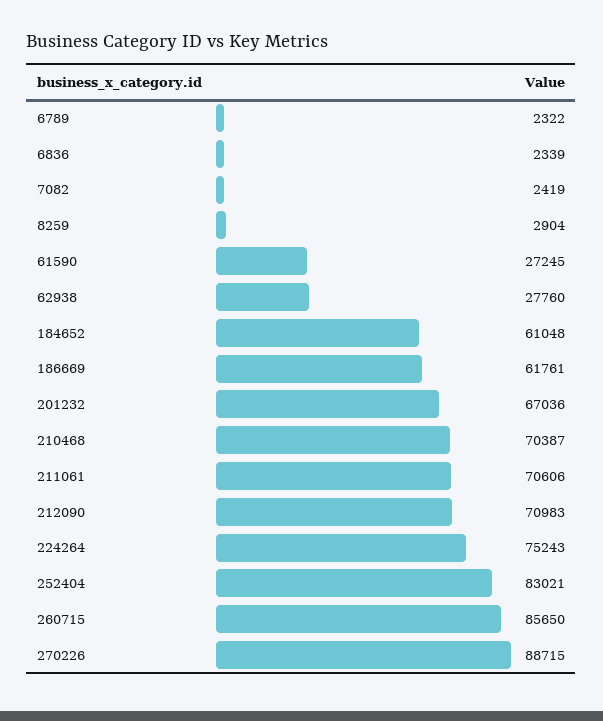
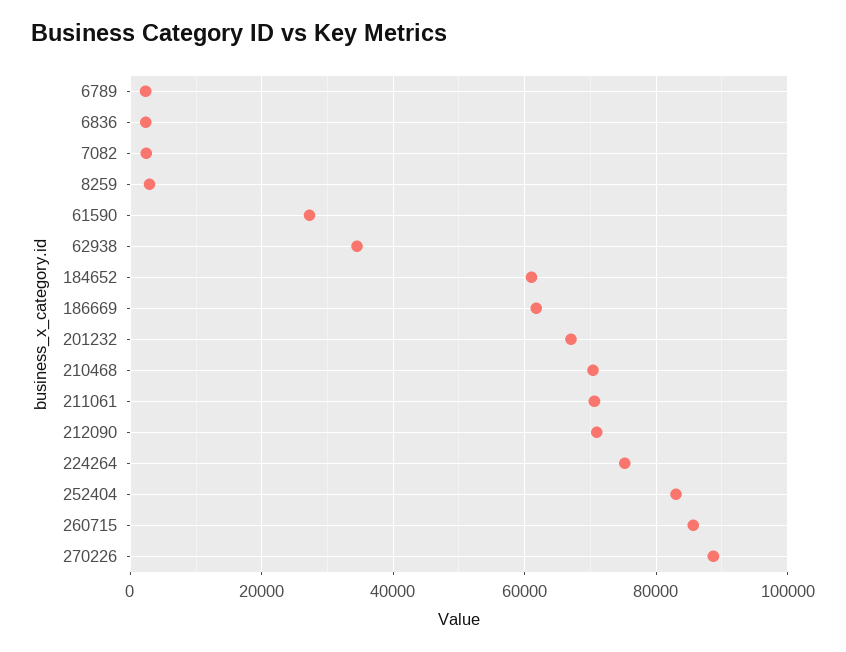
  {
    "6789": 2322,
    "6836": 2339,
    "7082": 2419,
    "8259": 2904,
    "61590": 27245,
-   "62938": 27760,
+   "62938": 34000,
    "184652": 61048,
    "186669": 61761,
    "201232": 67036,
    "210468": 70387,
    "211061": 70606,
    "212090": 70983,
    "224264": 75243,
    "252404": 83021,
    "260715": 85650,
    "270226": 88715
  }

